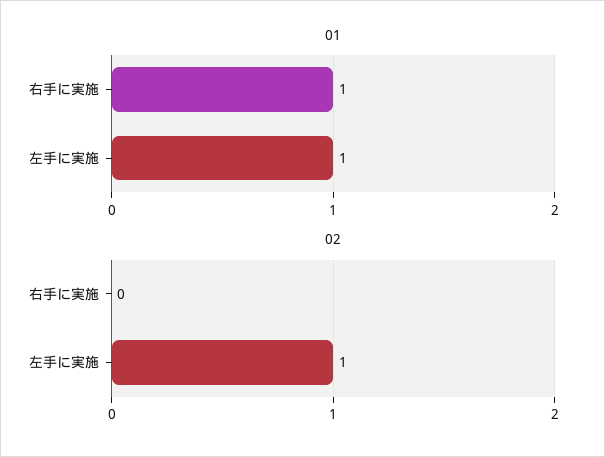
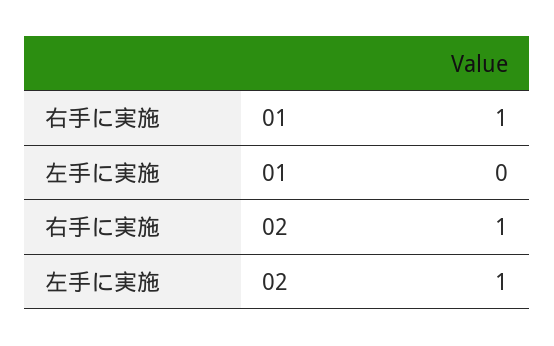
  {
    "01": {
      "右手に実施": 1,
-     "左手に実施": 1
+     "左手に実施": 0
    },
    "02": {
-     "右手に実施": 0,
+     "右手に実施": 1,
      "左手に実施": 1
    }
  }

